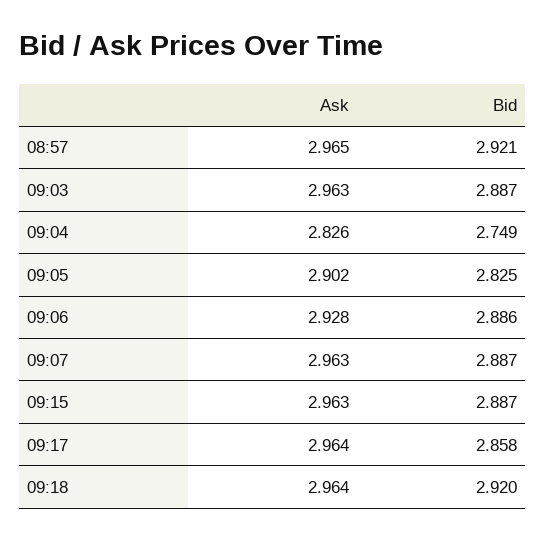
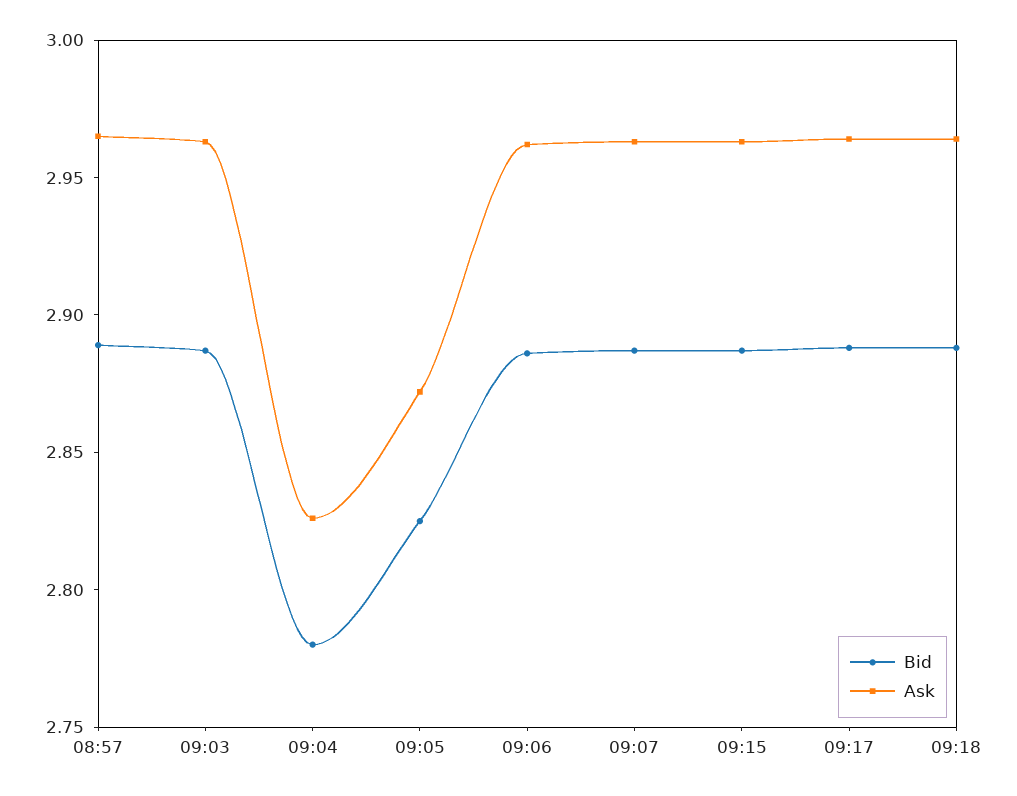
  {
    "Ask": {
      "08:57": 2.965,
      "09:03": 2.963,
      "09:04": 2.826,
-     "09:05": 2.902,
+     "09:05": 2.87,
-     "09:06": 2.928,
+     "09:06": 2.96,
      "09:07": 2.963,
      "09:15": 2.963,
      "09:17": 2.964,
      "09:18": 2.964
    },
    "Bid": {
-     "08:57": 2.921,
+     "08:57": 2.89,
      "09:03": 2.887,
-     "09:04": 2.749,
+     "09:04": 2.78,
      "09:05": 2.825,
      "09:06": 2.886,
      "09:07": 2.887,
      "09:15": 2.887,
-     "09:17": 2.858,
+     "09:17": 2.89,
-     "09:18": 2.92
+     "09:18": 2.89
    }
  }

